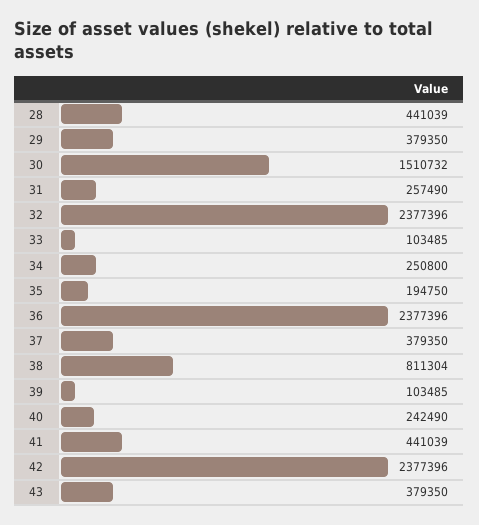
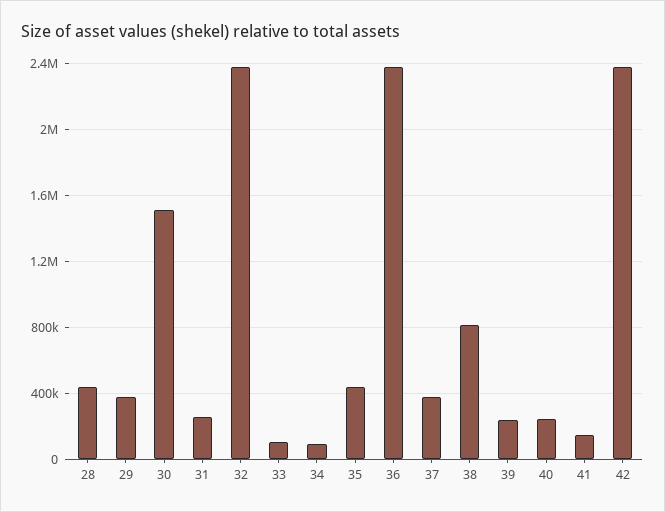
  {
    "28": 441039,
    "29": 379350,
    "30": 1510732,
    "31": 257490,
    "32": 2377396,
    "33": 103485,
-   "34": 250800,
+   "34": 100000,
-   "35": 194750,
+   "35": 450000,
    "36": 2377396,
    "37": 379350,
    "38": 811304,
-   "39": 103485,
+   "39": 250000,
    "40": 242490,
-   "41": 441039,
+   "41": 150000,
-   "42": 2377396,
+   "42": 2377396
-   "43": 379350
  }

